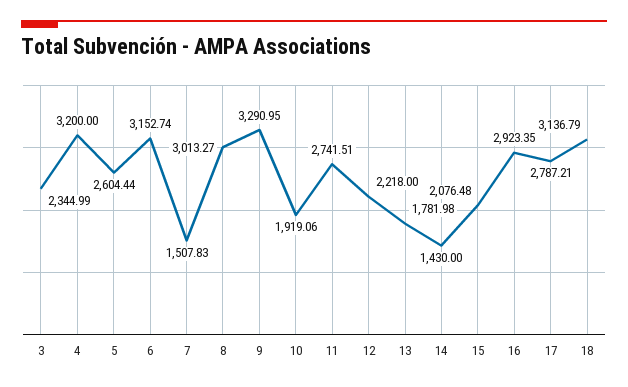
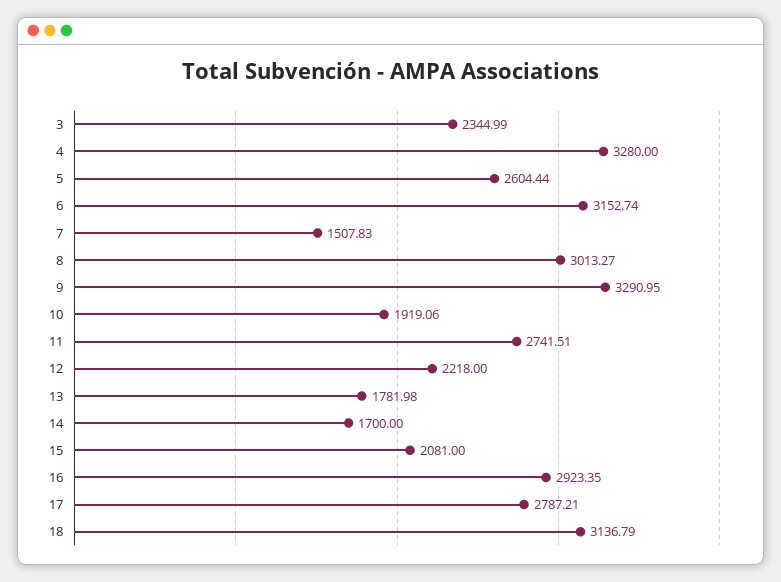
  {
    "3": 2344.99,
-   "4": 3200,
+   "4": 3280,
    "5": 2604.44,
    "6": 3152.74,
    "7": 1507.83,
    "8": 3013.27,
    "9": 3290.95,
    "10": 1919.06,
    "11": 2741.51,
    "12": 2218,
    "13": 1781.98,
-   "14": 1430,
+   "14": 1700,
-   "15": 2076.48,
+   "15": 2081,
    "16": 2923.35,
    "17": 2787.21,
    "18": 3136.79
  }

